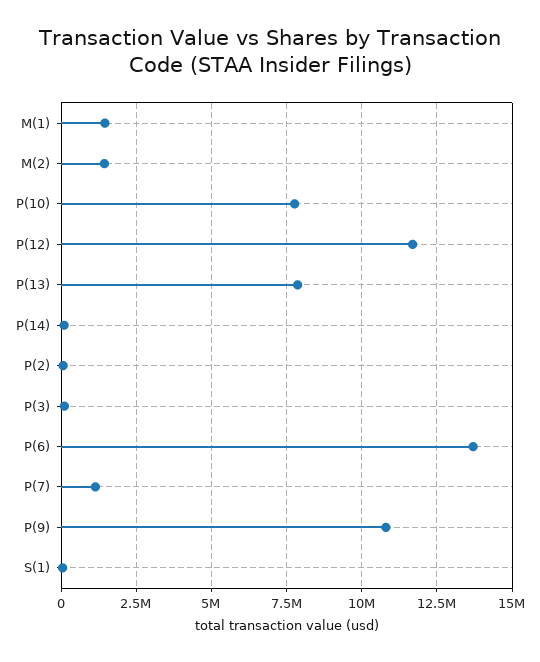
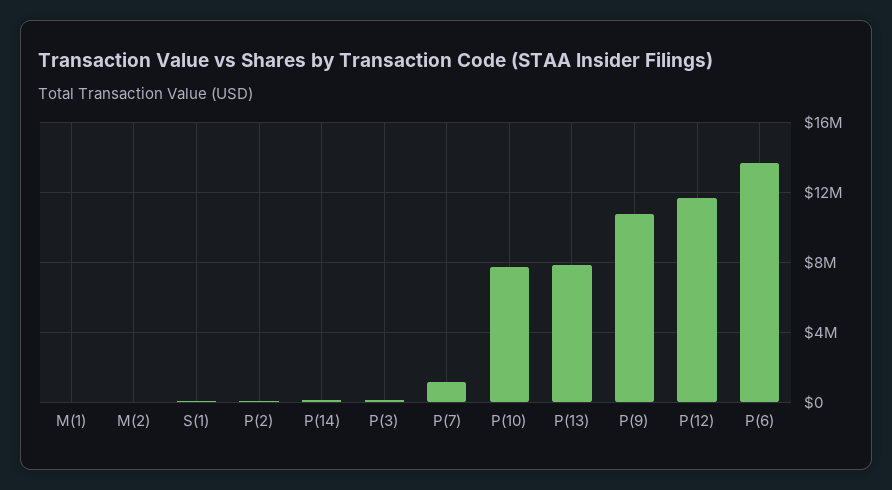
  {
-   "M(1)": 1500000,
+   "M(1)": 0,
-   "M(2)": 1500000,
+   "M(2)": 0,
    "P(10)": 7750000,
    "P(12)": 11750000,
    "P(13)": 7750000,
    "P(14)": 0,
    "P(2)": 0,
    "P(3)": 0,
    "P(6)": 13750000,
    "P(7)": 1250000,
    "P(9)": 10750000,
    "S(1)": 0
  }

